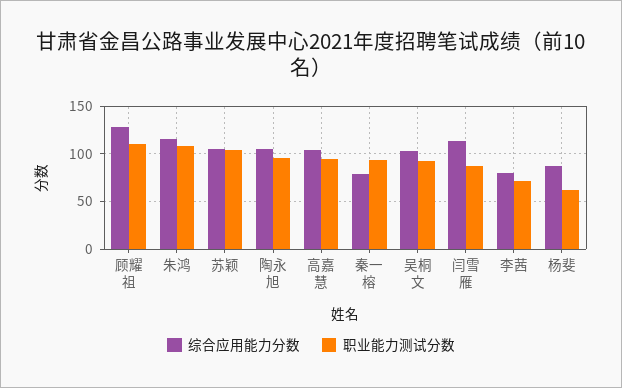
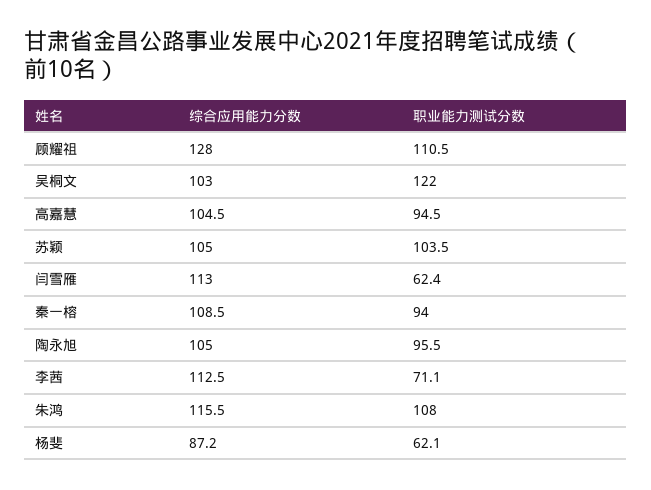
  {
    "综合应用能力分数": {
      "顾耀祖": 128,
      "朱鸿": 115.5,
      "苏颖": 105,
      "陶永旭": 105,
      "高嘉慧": 104.5,
-     "秦一榕": 80,
+     "秦一榕": 108.5,
      "吴桐文": 103,
      "闫雪雁": 113,
-     "李茜": 80,
+     "李茜": 112.5,
      "杨斐": 87.2
    },
    "职业能力测试分数": {
      "顾耀祖": 110.5,
      "朱鸿": 108,
      "苏颖": 103.5,
      "陶永旭": 95.5,
      "高嘉慧": 94.5,
      "秦一榕": 94,
-     "吴桐文": 90,
+     "吴桐文": 122,
-     "闫雪雁": 90,
+     "闫雪雁": 62.4,
      "李茜": 71.1,
      "杨斐": 62.1
    }
  }

